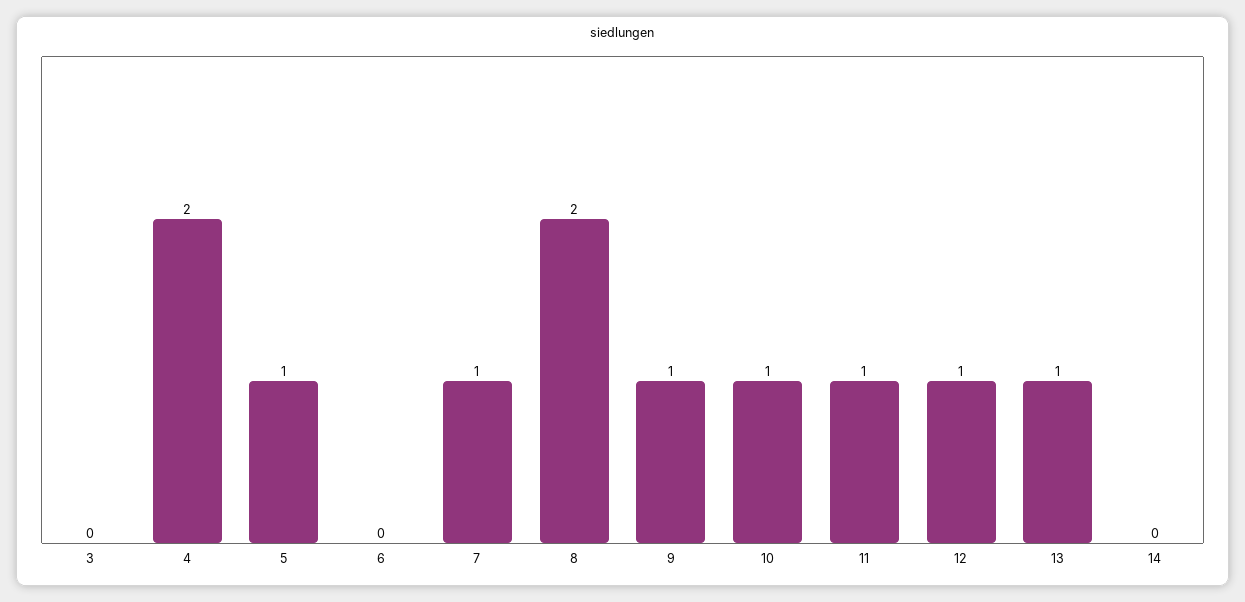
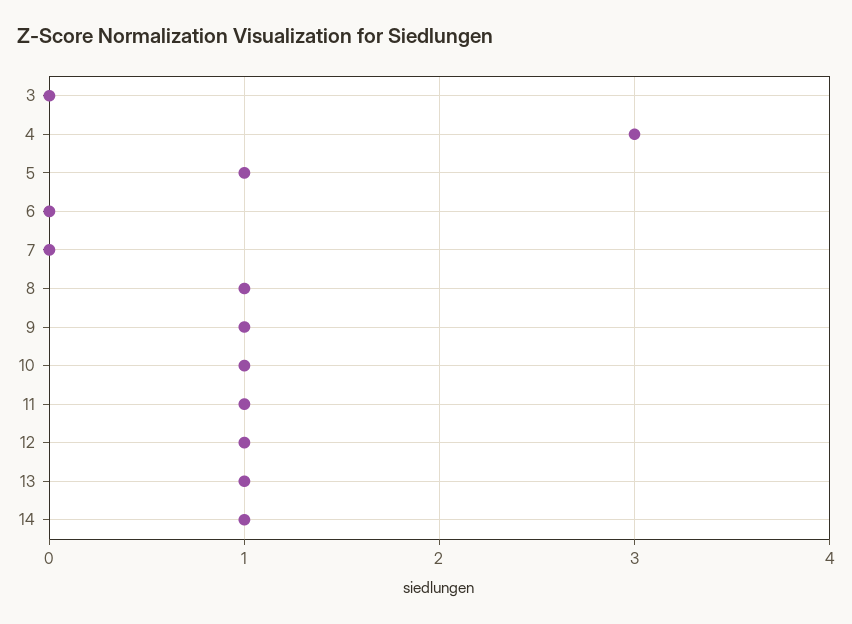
  {
    "3": 0,
-   "4": 2,
+   "4": 3,
    "5": 1,
    "6": 0,
-   "7": 1,
+   "7": 0,
-   "8": 2,
+   "8": 1,
    "9": 1,
    "10": 1,
    "11": 1,
    "12": 1,
    "13": 1,
-   "14": 0
+   "14": 1
  }

